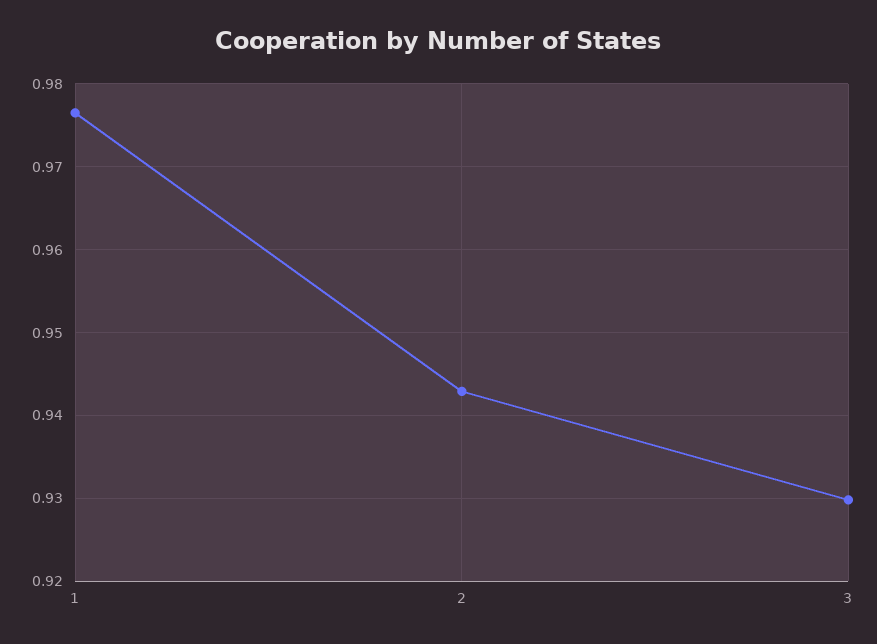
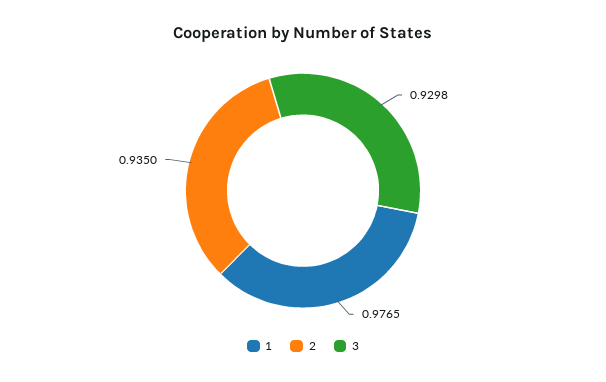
  {
    "1": 0.9765,
-   "2": 0.943,
+   "2": 0.935,
    "3": 0.9298
  }

